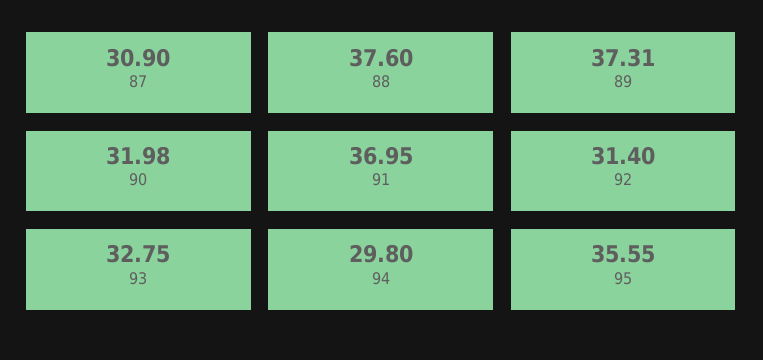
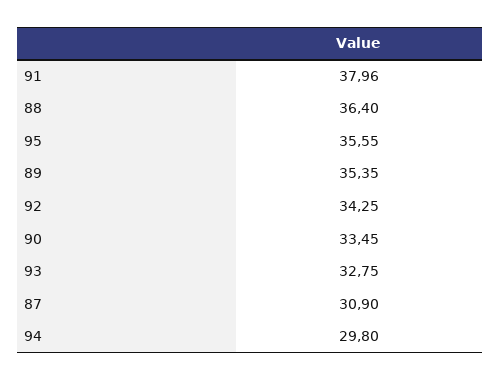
  {
    "87": 30.9,
-   "88": 37.6,
+   "88": 36.4,
-   "89": 37.31,
+   "89": 35.35,
-   "90": 31.98,
+   "90": 33.45,
-   "91": 36.95,
+   "91": 37.96,
-   "92": 31.4,
+   "92": 34.25,
    "93": 32.75,
    "94": 29.8,
    "95": 35.55
  }

